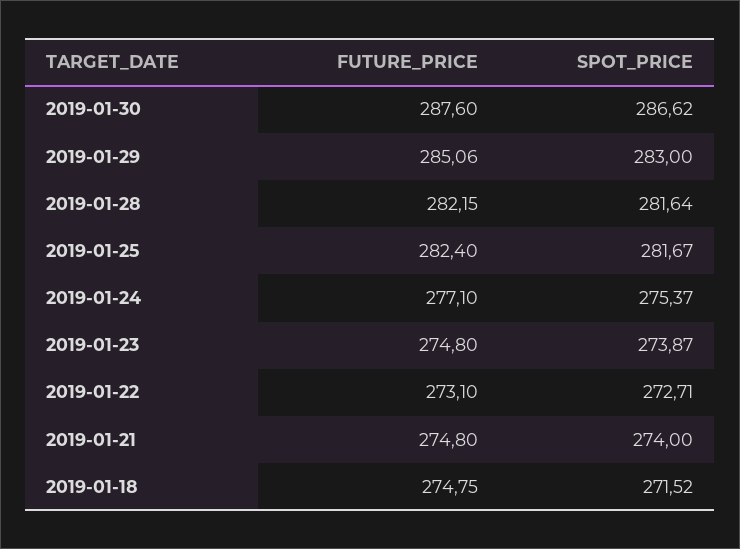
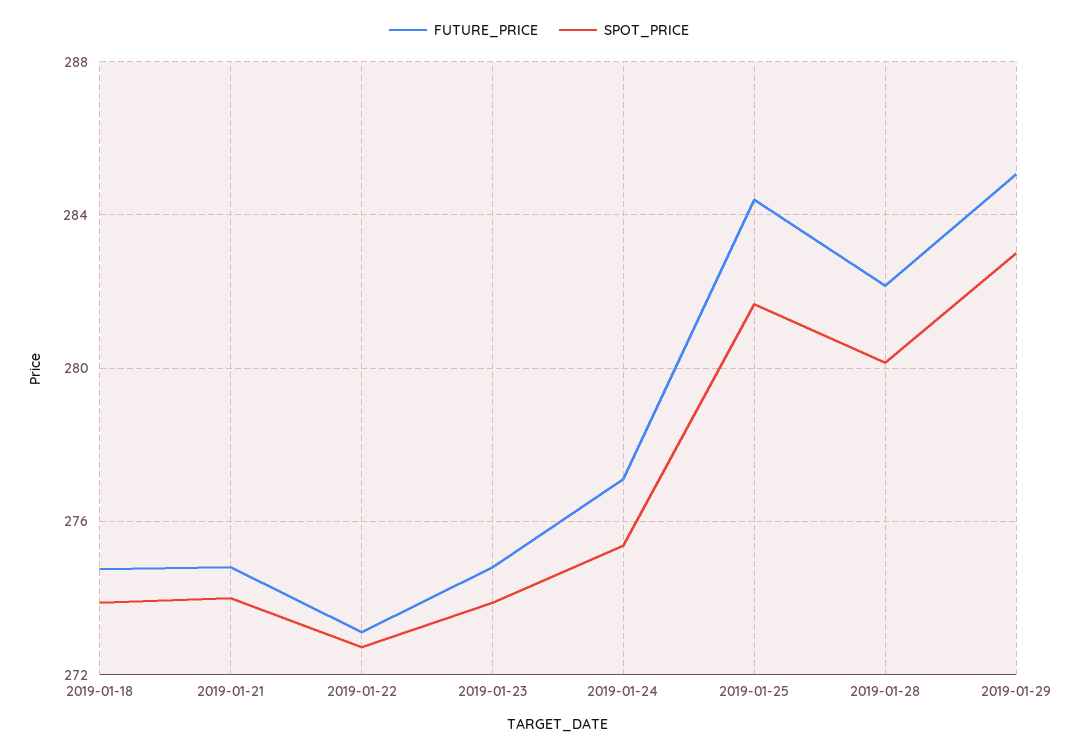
  {
    "FUTURE_PRICE": {
-     "2019-01-30": 287.6,
      "2019-01-29": 285.06,
      "2019-01-28": 282.15,
-     "2019-01-25": 282.4,
+     "2019-01-25": 284.5,
      "2019-01-24": 277.1,
      "2019-01-23": 274.8,
      "2019-01-22": 273.1,
      "2019-01-21": 274.8,
      "2019-01-18": 274.75
    },
    "SPOT_PRICE": {
-     "2019-01-30": 286.62,
      "2019-01-29": 283,
-     "2019-01-28": 281.64,
+     "2019-01-28": 280,
      "2019-01-25": 281.67,
      "2019-01-24": 275.37,
      "2019-01-23": 273.87,
      "2019-01-22": 272.71,
      "2019-01-21": 274,
-     "2019-01-18": 271.52
+     "2019-01-18": 274
    }
  }

